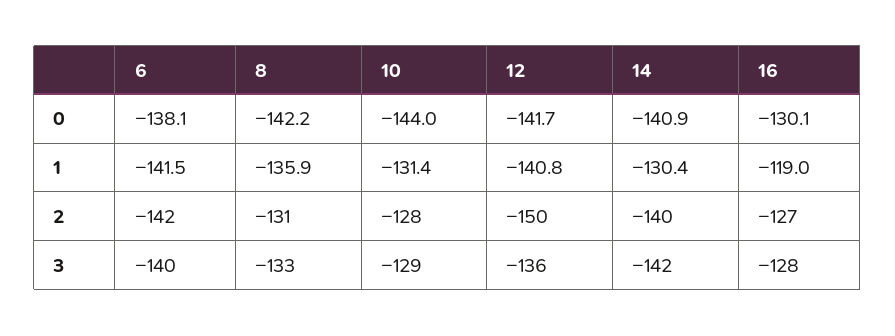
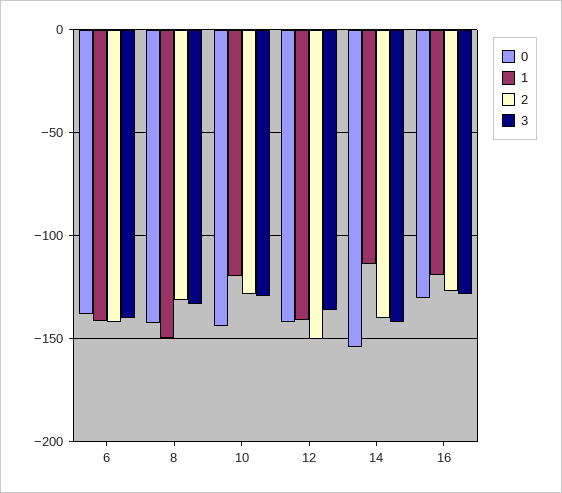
  {
    "0": {
      "6": -138.1,
      "8": -142.2,
      "10": -144,
      "12": -141.7,
-     "14": -140.9,
+     "14": -155,
      "16": -130.1
    },
    "1": {
      "6": -141.5,
-     "8": -135.9,
+     "8": -150,
-     "10": -131.4,
+     "10": -120,
      "12": -140.8,
-     "14": -130.4,
+     "14": -115,
      "16": -119
    },
    "2": {
      "6": -142,
      "8": -131,
      "10": -128,
      "12": -150,
      "14": -140,
      "16": -127
    },
    "3": {
      "6": -140,
      "8": -133,
      "10": -129,
      "12": -136,
      "14": -142,
      "16": -128
    }
  }

